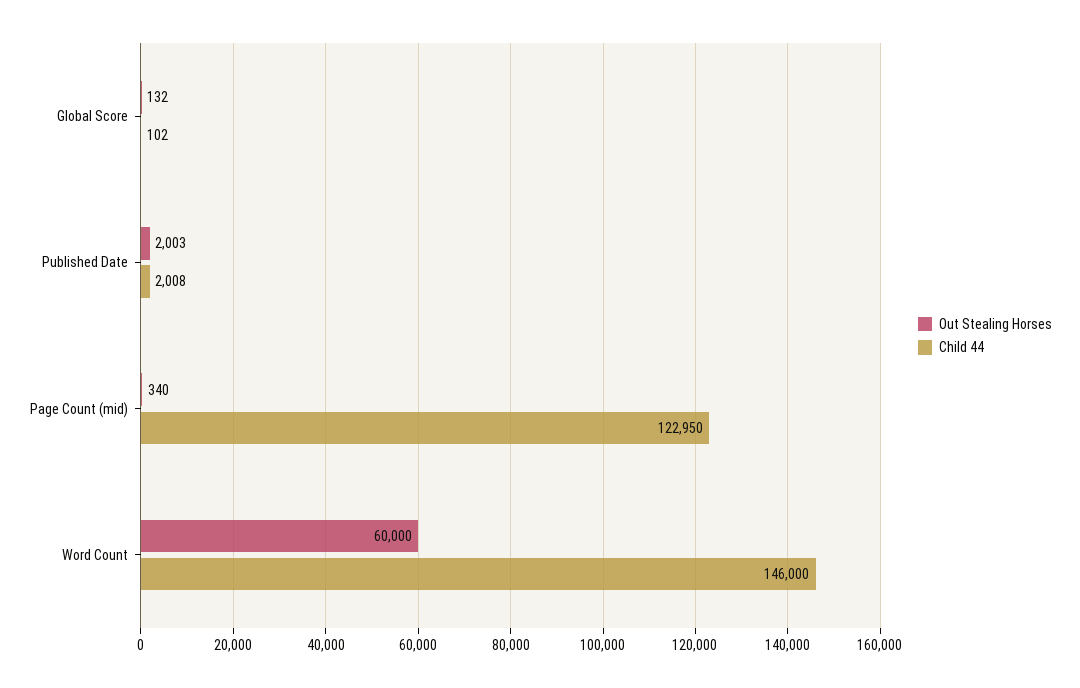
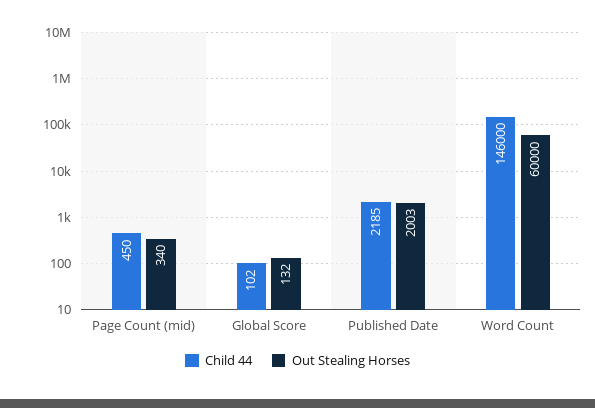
  {
    "Out Stealing Horses": {
      "Global Score": 132,
      "Published Date": 2003,
      "Page Count (mid)": 340,
      "Word Count": 60000
    },
    "Child 44": {
      "Global Score": 102,
-     "Published Date": 2008,
+     "Published Date": 2185,
-     "Page Count (mid)": 122950,
+     "Page Count (mid)": 450,
      "Word Count": 146000
    }
  }

